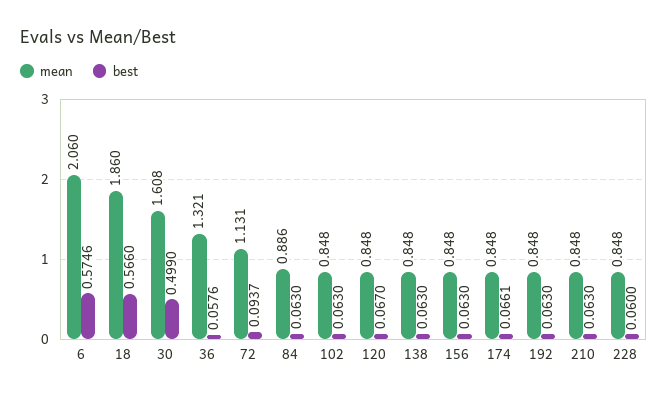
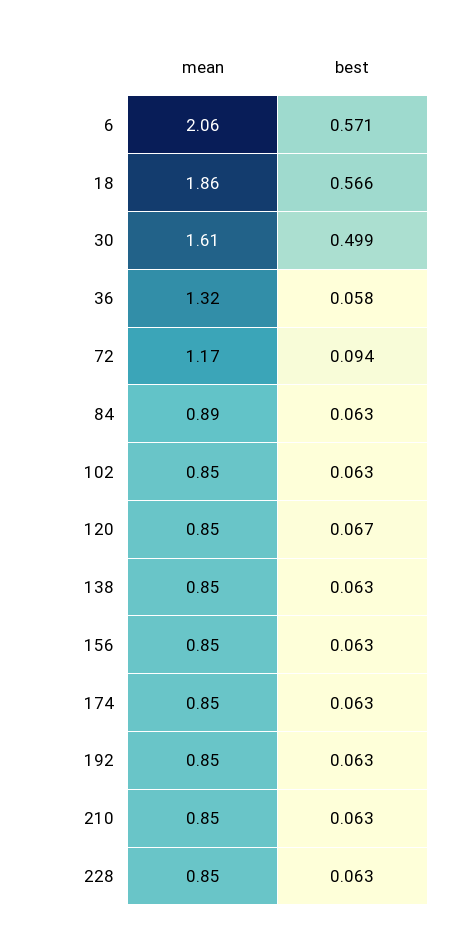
  {
    "mean": {
      "6": 2.06,
      "18": 1.86,
      "30": 1.608,
      "36": 1.321,
-     "72": 1.131,
+     "72": 1.17,
      "84": 0.886,
      "102": 0.848,
      "120": 0.848,
      "138": 0.848,
      "156": 0.848,
      "174": 0.848,
      "192": 0.848,
      "210": 0.848,
      "228": 0.848
    },
    "best": {
-     "6": 0.5746,
+     "6": 0.571,
      "18": 0.566,
      "30": 0.499,
      "36": 0.0576,
      "72": 0.0937,
      "84": 0.063,
      "102": 0.063,
      "120": 0.067,
      "138": 0.063,
      "156": 0.063,
-     "174": 0.0661,
+     "174": 0.063,
      "192": 0.063,
      "210": 0.063,
-     "228": 0.06
+     "228": 0.063
    }
  }

